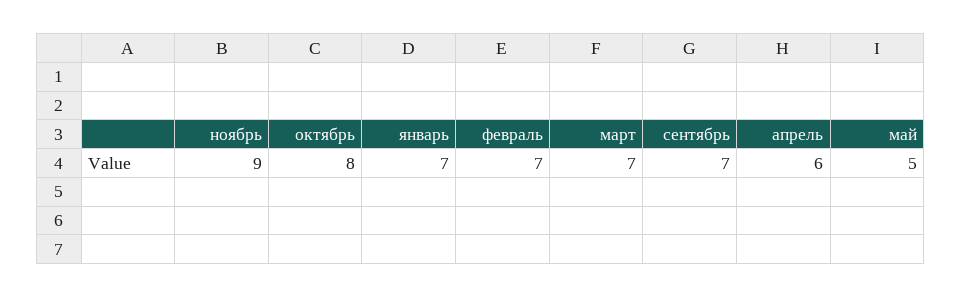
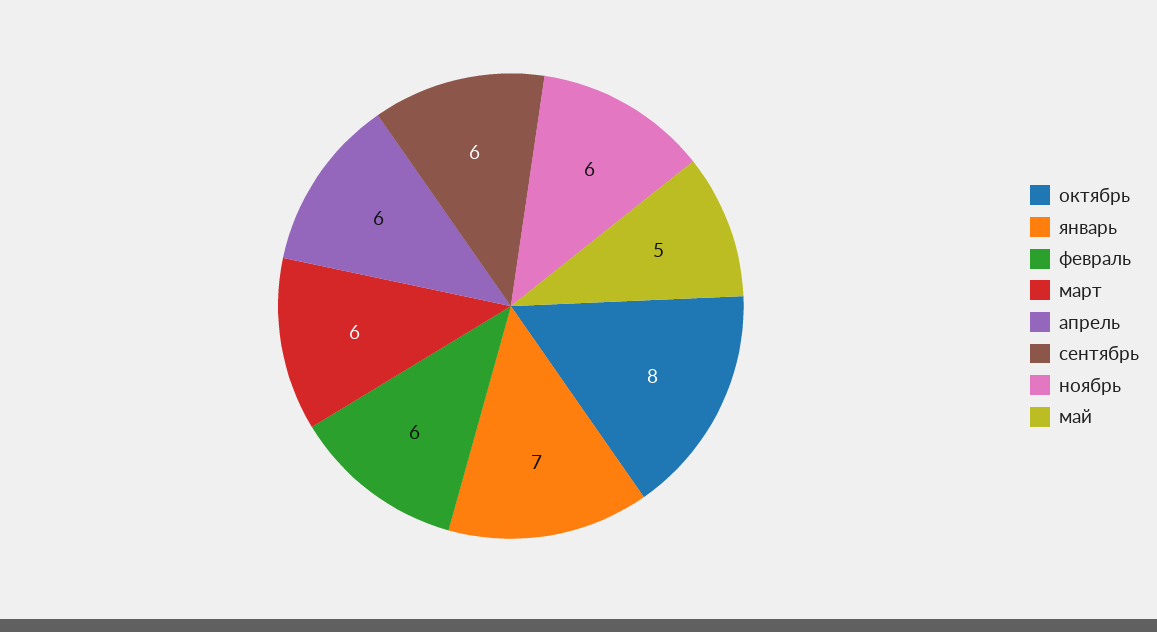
  {
-   "ноябрь": 9,
+   "ноябрь": 6,
    "октябрь": 8,
    "январь": 7,
-   "февраль": 7,
+   "февраль": 6,
-   "март": 7,
+   "март": 6,
-   "сентябрь": 7,
+   "сентябрь": 6,
    "апрель": 6,
    "май": 5
  }

